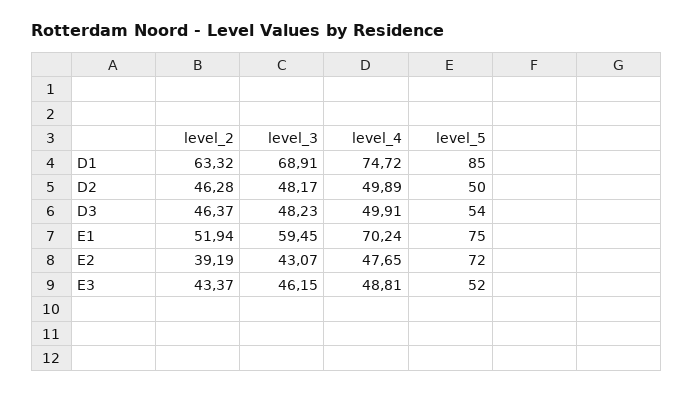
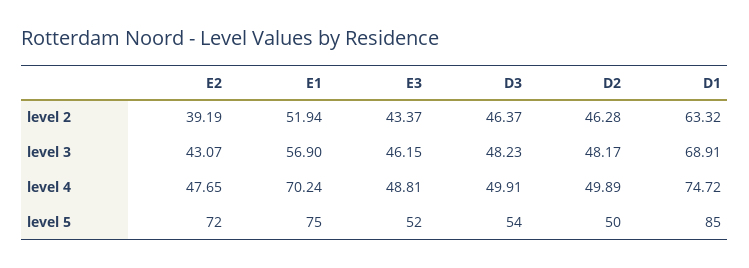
  {
    "level_2": {
      "D1": 63.32,
      "D2": 46.28,
      "D3": 46.37,
      "E1": 51.94,
      "E2": 39.19,
      "E3": 43.37
    },
    "level_3": {
      "D1": 68.91,
      "D2": 48.17,
      "D3": 48.23,
-     "E1": 59.45,
+     "E1": 56.9,
      "E2": 43.07,
      "E3": 46.15
    },
    "level_4": {
      "D1": 74.72,
      "D2": 49.89,
      "D3": 49.91,
      "E1": 70.24,
      "E2": 47.65,
      "E3": 48.81
    },
    "level_5": {
      "D1": 85,
      "D2": 50,
      "D3": 54,
      "E1": 75,
      "E2": 72,
      "E3": 52
    }
  }

